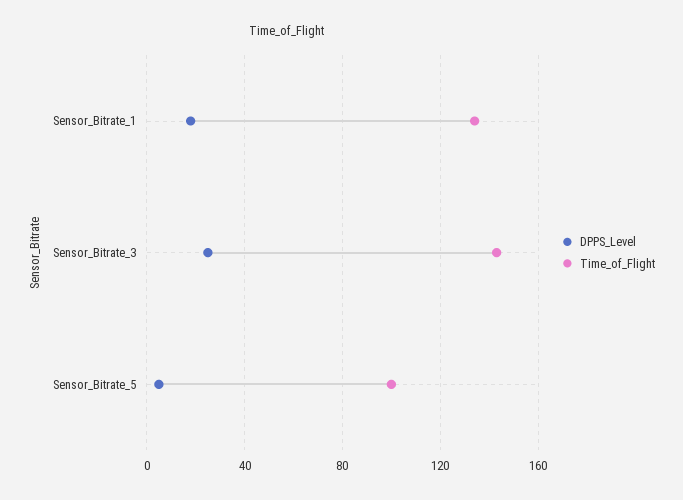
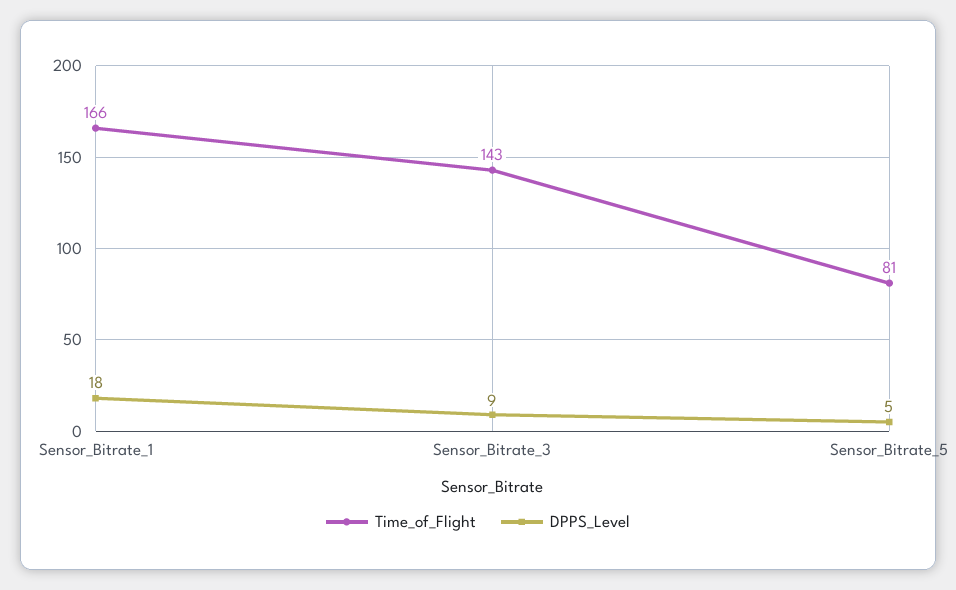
  {
    "DPPS_Level": {
      "Sensor_Bitrate_1": 18,
-     "Sensor_Bitrate_3": 25,
+     "Sensor_Bitrate_3": 9,
      "Sensor_Bitrate_5": 5
    },
    "Time_of_Flight": {
-     "Sensor_Bitrate_1": 135,
+     "Sensor_Bitrate_1": 166,
      "Sensor_Bitrate_3": 143,
-     "Sensor_Bitrate_5": 100
+     "Sensor_Bitrate_5": 81
    }
  }

